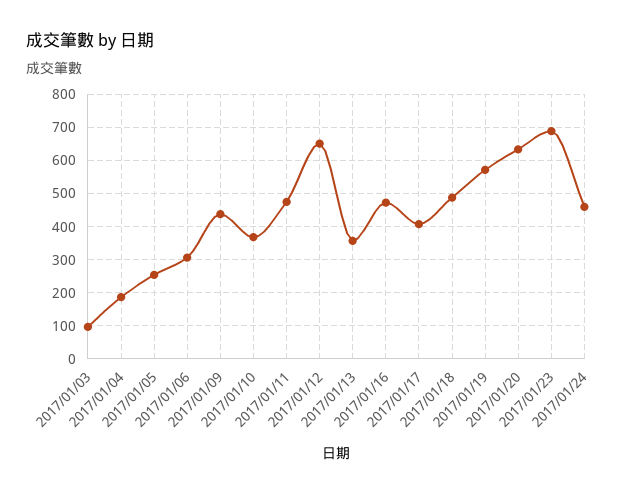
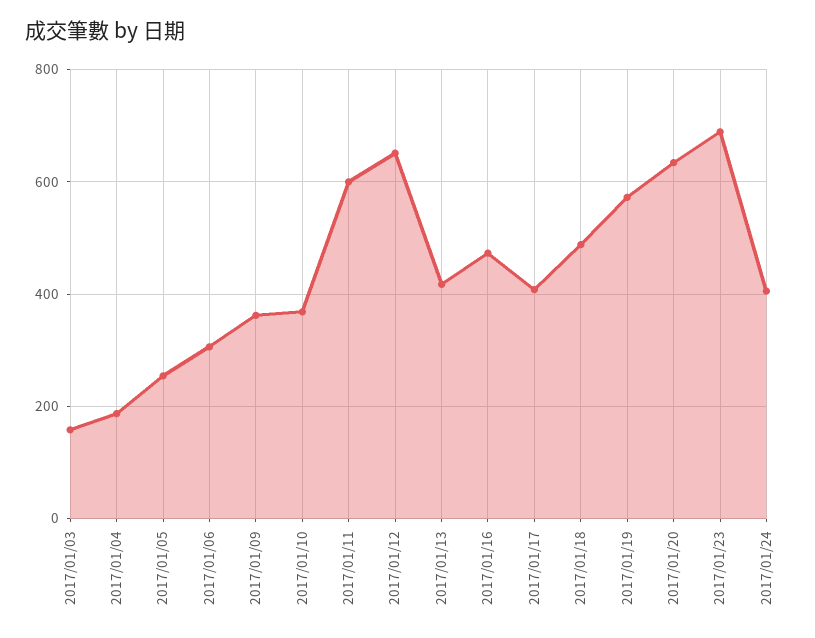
  {
-   "2017/01/03": 100,
+   "2017/01/03": 160,
    "2017/01/04": 180,
    "2017/01/05": 260,
    "2017/01/06": 300,
-   "2017/01/09": 440,
+   "2017/01/09": 360,
    "2017/01/10": 360,
-   "2017/01/11": 480,
+   "2017/01/11": 600,
    "2017/01/12": 660,
-   "2017/01/13": 360,
+   "2017/01/13": 420,
    "2017/01/16": 480,
    "2017/01/17": 400,
    "2017/01/18": 480,
    "2017/01/19": 580,
    "2017/01/20": 640,
    "2017/01/23": 680,
-   "2017/01/24": 460
+   "2017/01/24": 400
  }

